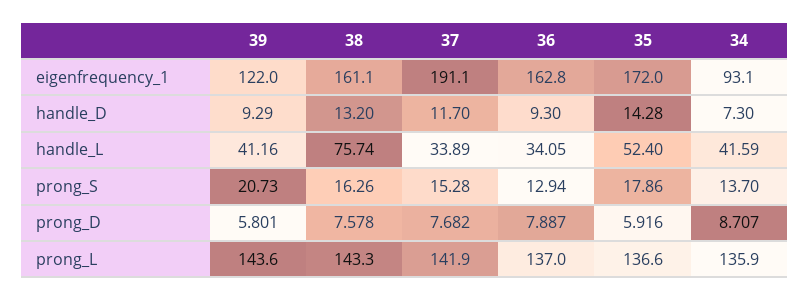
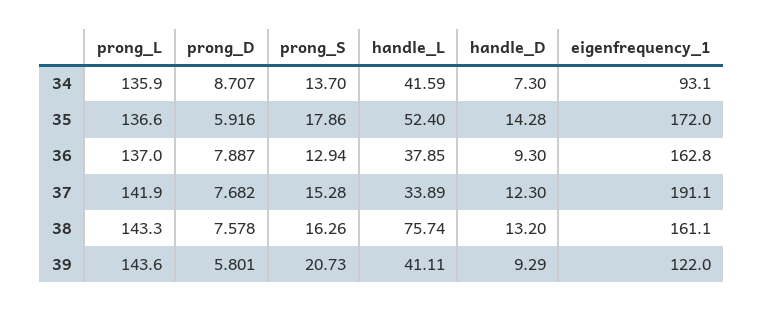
  {
    "39": {
      "eigenfrequency_1": 122,
      "handle_D": 9.29,
-     "handle_L": 41.16,
+     "handle_L": 41.11,
      "prong_S": 20.73,
      "prong_D": 5.801,
      "prong_L": 143.6
    },
    "38": {
      "eigenfrequency_1": 161.1,
      "handle_D": 13.2,
      "handle_L": 75.74,
      "prong_S": 16.26,
      "prong_D": 7.578,
      "prong_L": 143.3
    },
    "37": {
      "eigenfrequency_1": 191.1,
-     "handle_D": 11.7,
+     "handle_D": 12.3,
      "handle_L": 33.89,
      "prong_S": 15.28,
      "prong_D": 7.682,
      "prong_L": 141.9
    },
    "36": {
      "eigenfrequency_1": 162.8,
      "handle_D": 9.3,
-     "handle_L": 34.05,
+     "handle_L": 37.85,
      "prong_S": 12.94,
      "prong_D": 7.887,
      "prong_L": 137
    },
    "35": {
      "eigenfrequency_1": 172,
      "handle_D": 14.28,
      "handle_L": 52.4,
      "prong_S": 17.86,
      "prong_D": 5.916,
      "prong_L": 136.6
    },
    "34": {
      "eigenfrequency_1": 93.1,
      "handle_D": 7.3,
      "handle_L": 41.59,
      "prong_S": 13.7,
      "prong_D": 8.707,
      "prong_L": 135.9
    }
  }

